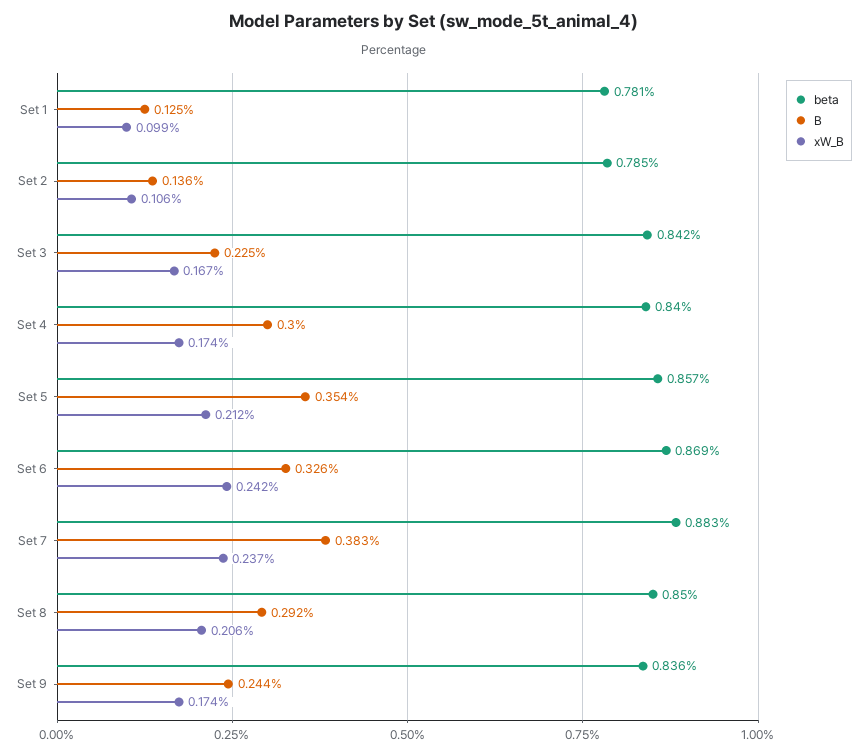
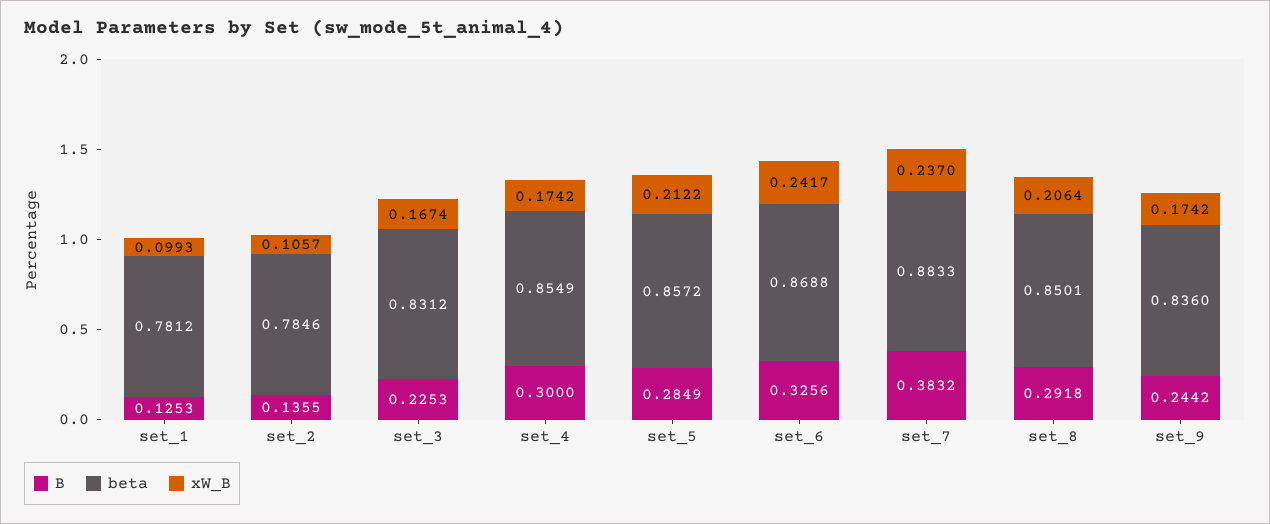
  {
    "beta": {
      "Set 1": 0.7812,
      "Set 2": 0.7846,
-     "Set 3": 0.842,
+     "Set 3": 0.8312,
-     "Set 4": 0.84,
+     "Set 4": 0.8549,
      "Set 5": 0.8572,
      "Set 6": 0.8688,
      "Set 7": 0.8833,
      "Set 8": 0.8501,
      "Set 9": 0.836
    },
    "B": {
      "Set 1": 0.1253,
      "Set 2": 0.1355,
      "Set 3": 0.2253,
      "Set 4": 0.3,
-     "Set 5": 0.354,
+     "Set 5": 0.2849,
      "Set 6": 0.3256,
      "Set 7": 0.3832,
      "Set 8": 0.2918,
      "Set 9": 0.2442
    },
    "xW_B": {
      "Set 1": 0.0993,
      "Set 2": 0.1057,
      "Set 3": 0.1674,
      "Set 4": 0.1742,
      "Set 5": 0.2122,
      "Set 6": 0.2417,
      "Set 7": 0.237,
      "Set 8": 0.2064,
      "Set 9": 0.1742
    }
  }

